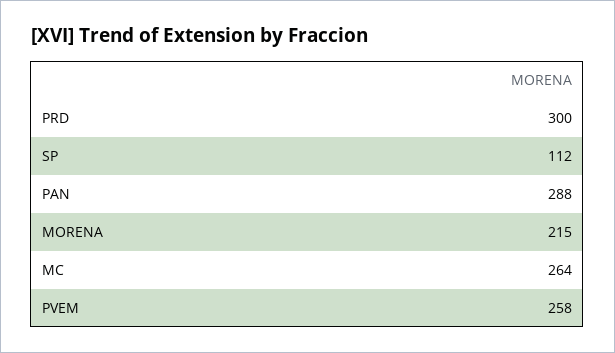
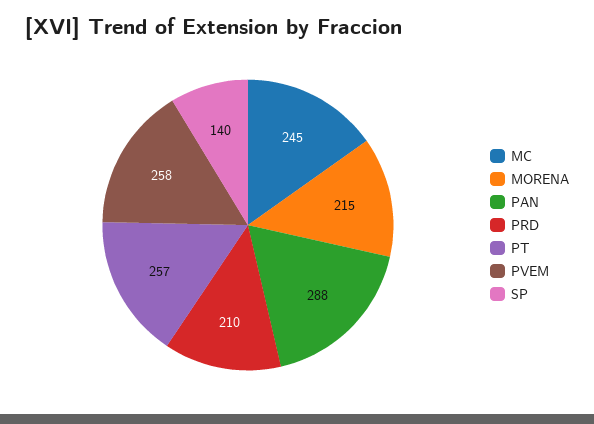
  {
-   "PRD": 300,
+   "PRD": 210,
-   "SP": 112,
+   "SP": 140,
    "PAN": 288,
    "MORENA": 215,
-   "MC": 264,
+   "MC": 245,
-   "PVEM": 258
+   "PVEM": 258,
+   "PT": 257
  }

